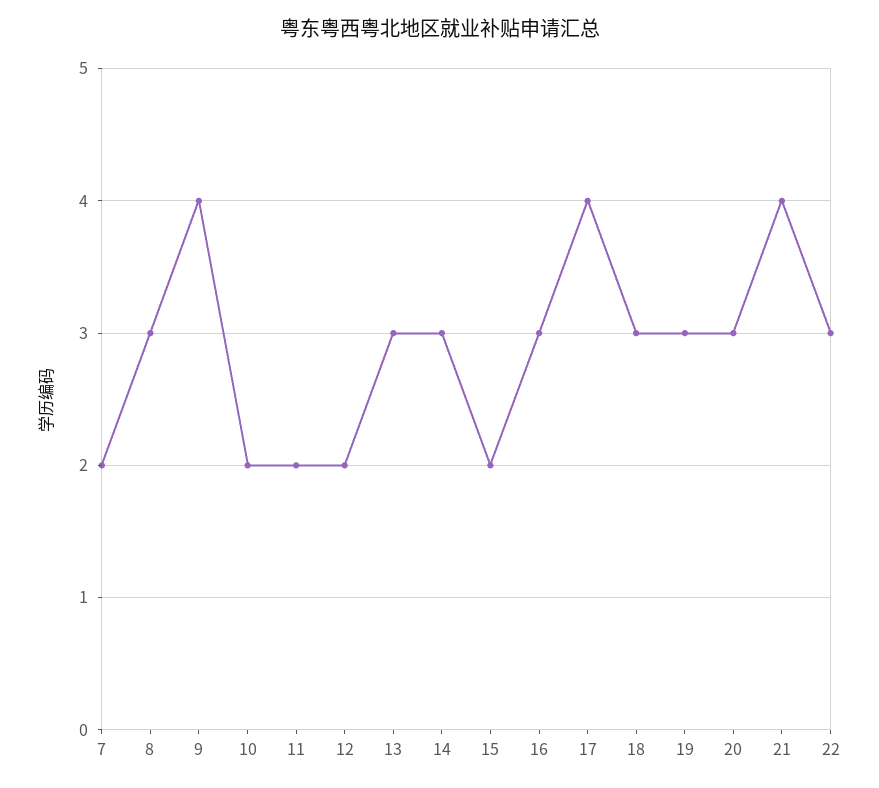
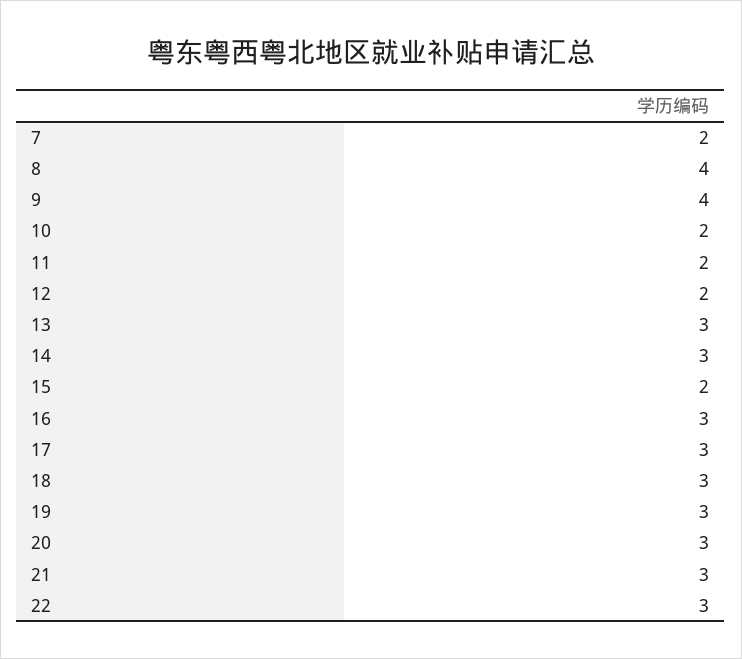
  {
    "7": 2,
-   "8": 3,
+   "8": 4,
    "9": 4,
    "10": 2,
    "11": 2,
    "12": 2,
    "13": 3,
    "14": 3,
    "15": 2,
    "16": 3,
-   "17": 4,
+   "17": 3,
    "18": 3,
    "19": 3,
    "20": 3,
-   "21": 4,
+   "21": 3,
    "22": 3
  }

